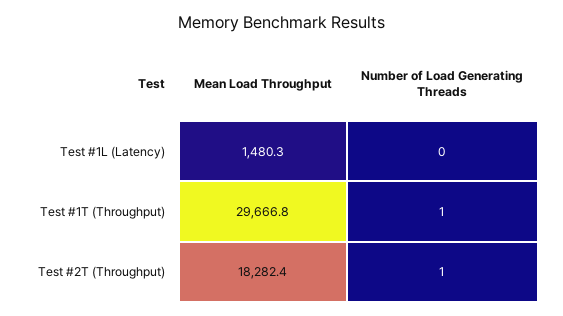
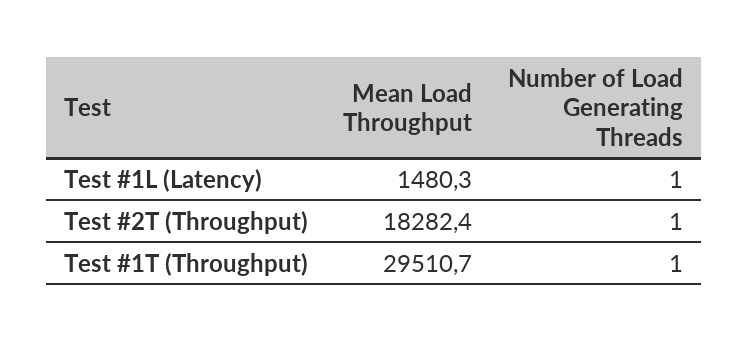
  {
    "Mean Load Throughput": {
      "Test #1L (Latency)": 1480.3,
-     "Test #1T (Throughput)": 29666.8,
+     "Test #1T (Throughput)": 29510.7,
      "Test #2T (Throughput)": 18282.4
    },
    "Number of Load Generating Threads": {
-     "Test #1L (Latency)": 0,
+     "Test #1L (Latency)": 1,
      "Test #1T (Throughput)": 1,
      "Test #2T (Throughput)": 1
    }
  }

